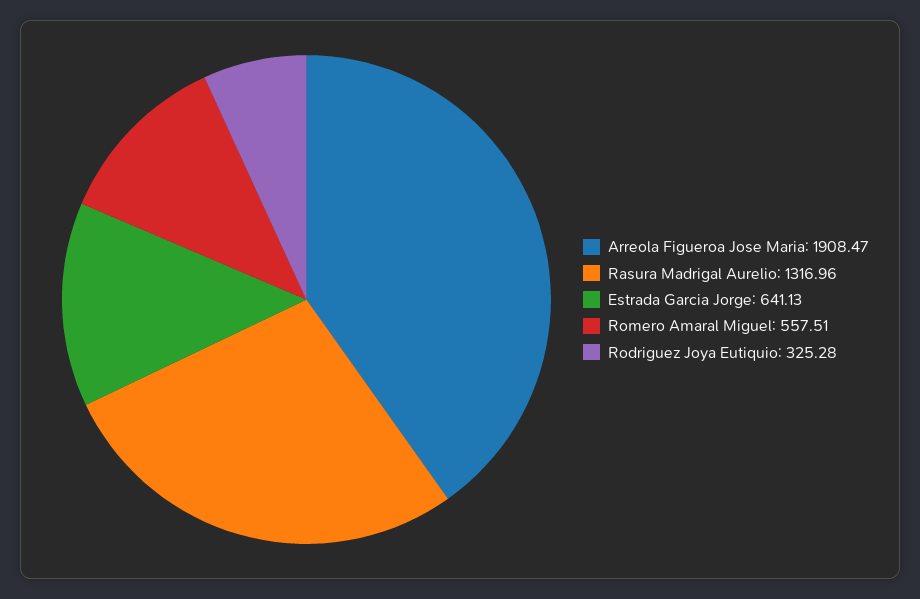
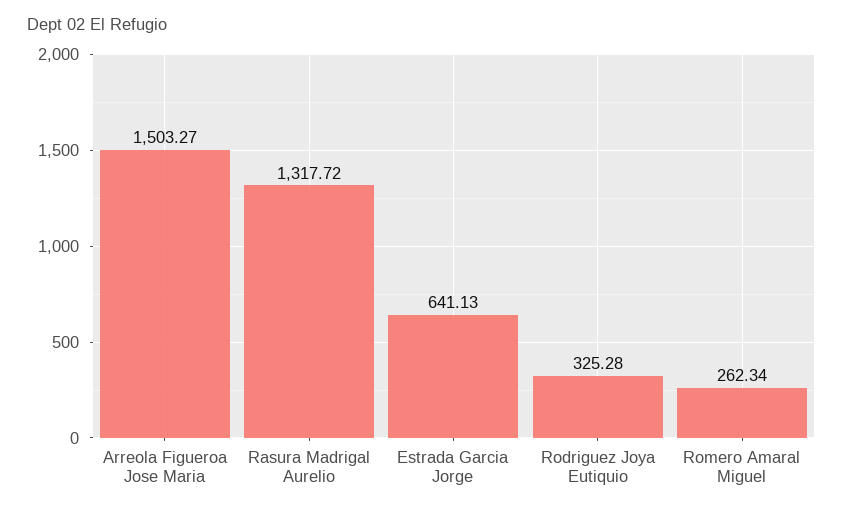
  {
-   "Arreola Figueroa Jose Maria": 1908.47,
+   "Arreola Figueroa Jose Maria": 1503.27,
-   "Rasura Madrigal Aurelio": 1316.96,
+   "Rasura Madrigal Aurelio": 1317.72,
    "Estrada Garcia Jorge": 641.13,
-   "Romero Amaral Miguel": 557.51,
+   "Romero Amaral Miguel": 262.34,
    "Rodriguez Joya Eutiquio": 325.28
  }

